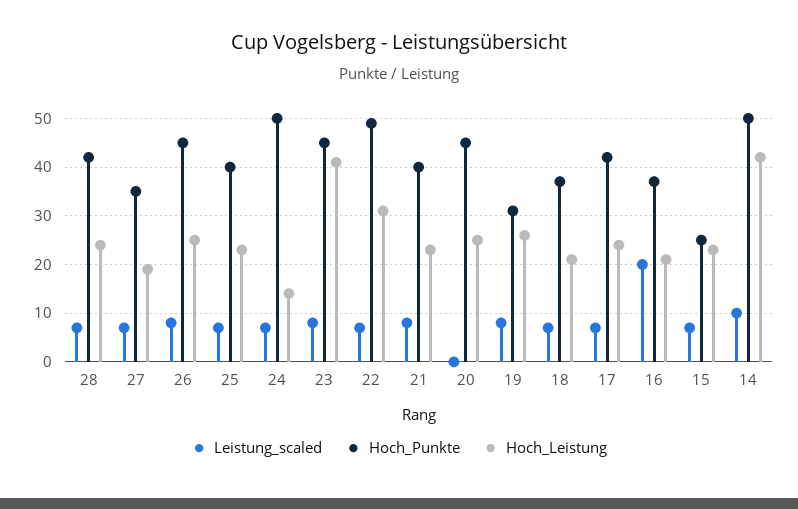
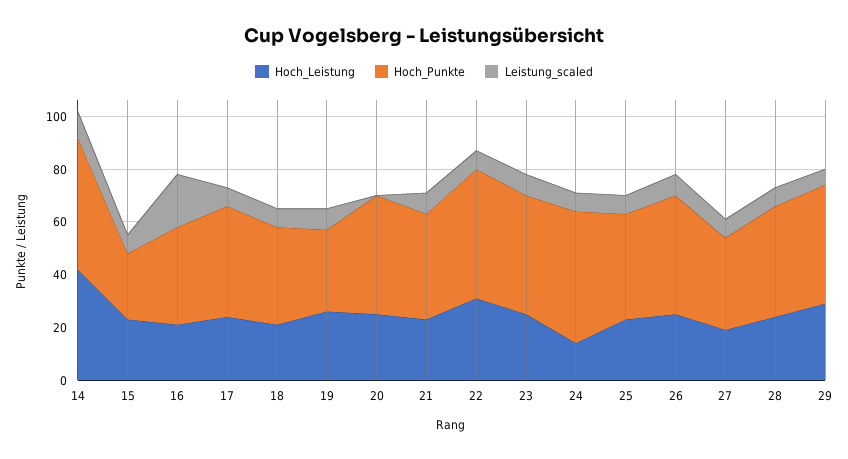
  {
    "Leistung_scaled": {
      "28": 5,
      "27": 5,
      "26": 10,
      "25": 5,
      "24": 5,
      "23": 10,
      "22": 5,
      "21": 10,
      "20": 0,
      "19": 10,
      "18": 5,
      "17": 5,
      "16": 20,
      "15": 5,
-     "14": 10
+     "14": 10,
+     "29": 5
    },
    "Hoch_Punkte": {
      "28": 40,
      "27": 35,
      "26": 45,
      "25": 40,
      "24": 50,
      "23": 45,
      "22": 50,
      "21": 40,
      "20": 45,
      "19": 30,
      "18": 35,
      "17": 40,
      "16": 35,
      "15": 25,
-     "14": 50
+     "14": 50,
+     "29": 45
    },
    "Hoch_Leistung": {
      "28": 25,
      "27": 20,
      "26": 25,
      "25": 25,
      "24": 15,
-     "23": 40,
+     "23": 25,
      "22": 30,
      "21": 25,
      "20": 25,
      "19": 25,
      "18": 20,
      "17": 25,
      "16": 20,
      "15": 25,
-     "14": 40
+     "14": 40,
+     "29": 30
    }
  }

